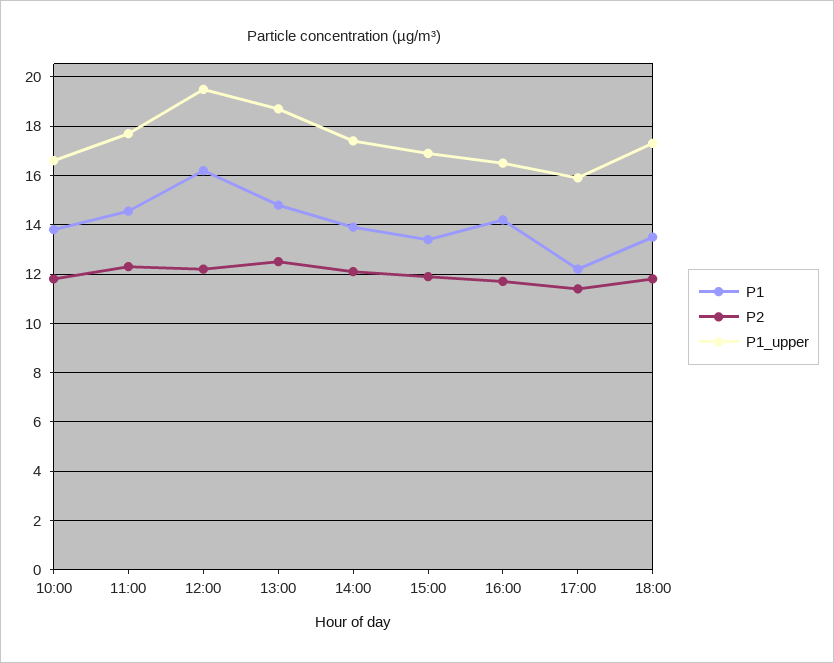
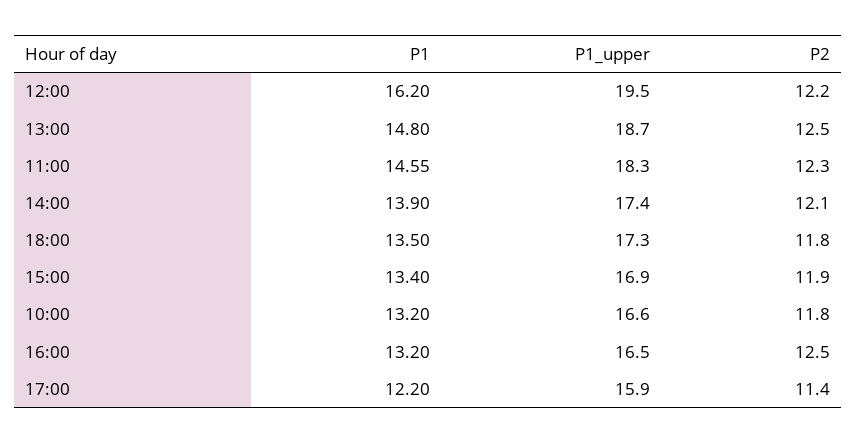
  {
    "P1": {
-     "10:00": 13.75,
+     "10:00": 13.2,
      "11:00": 14.55,
      "12:00": 16.2,
      "13:00": 14.8,
      "14:00": 13.9,
      "15:00": 13.4,
-     "16:00": 14.25,
+     "16:00": 13.2,
      "17:00": 12.2,
      "18:00": 13.5
    },
    "P2": {
      "10:00": 11.8,
      "11:00": 12.3,
      "12:00": 12.2,
      "13:00": 12.5,
      "14:00": 12.1,
      "15:00": 11.9,
-     "16:00": 11.75,
+     "16:00": 12.5,
      "17:00": 11.4,
      "18:00": 11.8
    },
    "P1_upper": {
      "10:00": 16.6,
-     "11:00": 17.75,
+     "11:00": 18.3,
      "12:00": 19.5,
      "13:00": 18.7,
      "14:00": 17.4,
      "15:00": 16.9,
      "16:00": 16.5,
      "17:00": 15.9,
      "18:00": 17.3
    }
  }

